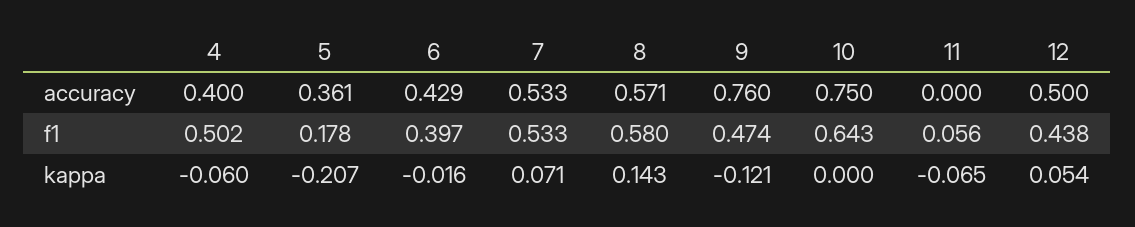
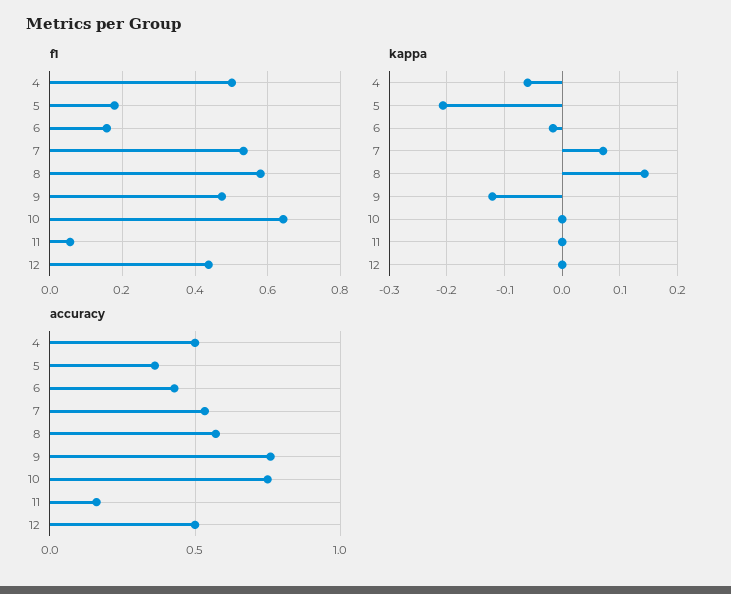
  {
    "accuracy": {
-     "4": 0.4,
+     "4": 0.5,
      "5": 0.361,
      "6": 0.429,
      "7": 0.533,
      "8": 0.571,
      "9": 0.76,
      "10": 0.75,
-     "11": 0,
+     "11": 0.15,
      "12": 0.5
    },
    "f1": {
      "4": 0.502,
      "5": 0.178,
-     "6": 0.397,
+     "6": 0.16,
      "7": 0.533,
      "8": 0.58,
      "9": 0.474,
      "10": 0.643,
      "11": 0.056,
      "12": 0.438
    },
    "kappa": {
      "4": -0.06,
      "5": -0.207,
      "6": -0.016,
      "7": 0.071,
      "8": 0.143,
      "9": -0.121,
      "10": 0,
-     "11": -0.065,
+     "11": 0,
-     "12": 0.054
+     "12": 0
    }
  }

